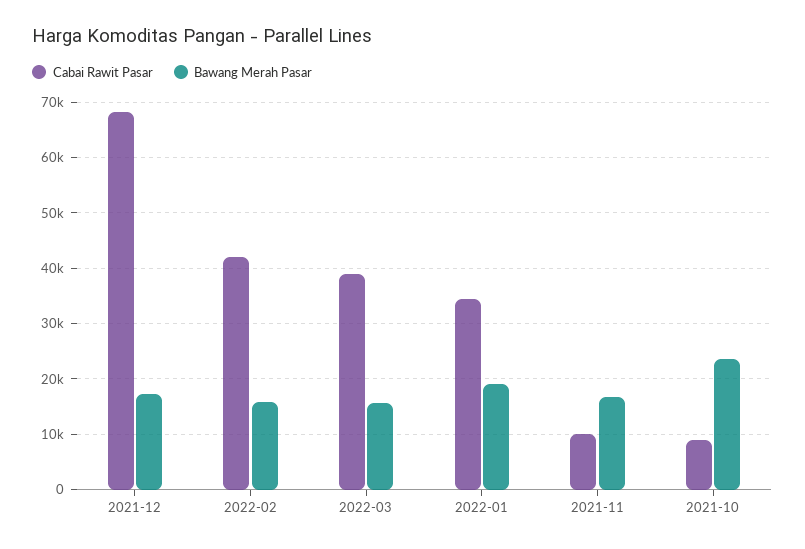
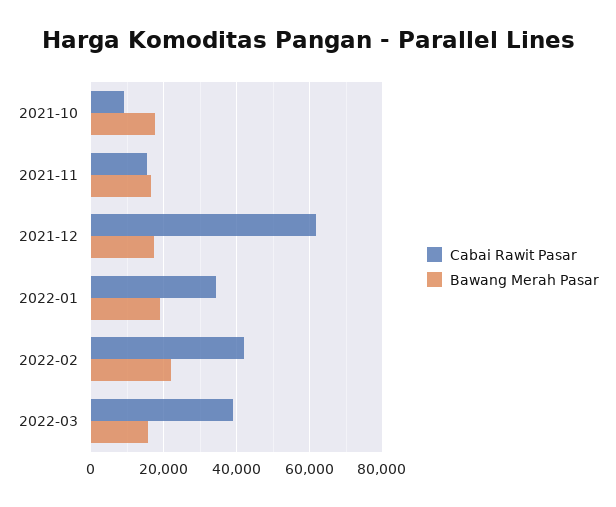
  {
    "Cabai Rawit Pasar": {
-     "2021-12": 68000,
+     "2021-12": 62000,
      "2022-02": 42000,
      "2022-03": 40000,
      "2022-01": 34000,
-     "2021-11": 10000,
+     "2021-11": 16000,
      "2021-10": 10000
    },
    "Bawang Merah Pasar": {
      "2021-12": 18000,
-     "2022-02": 16000,
+     "2022-02": 22000,
      "2022-03": 16000,
      "2022-01": 20000,
      "2021-11": 16000,
-     "2021-10": 24000
+     "2021-10": 18000
    }
  }

